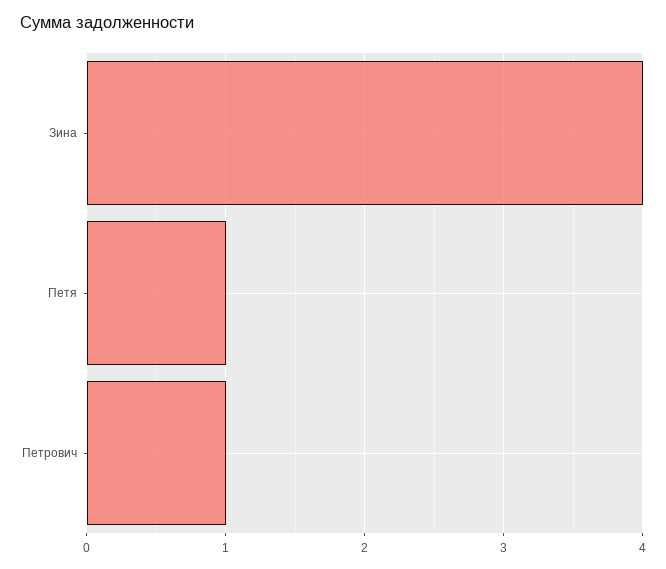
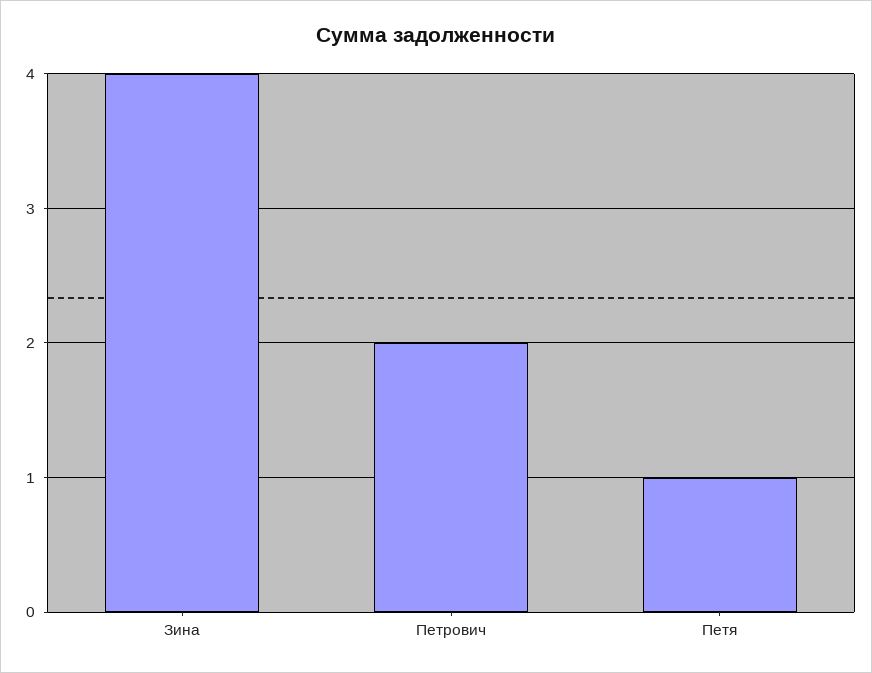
  {
    "Зина": 4,
    "Петя": 1,
-   "Петрович": 1
+   "Петрович": 2
  }

